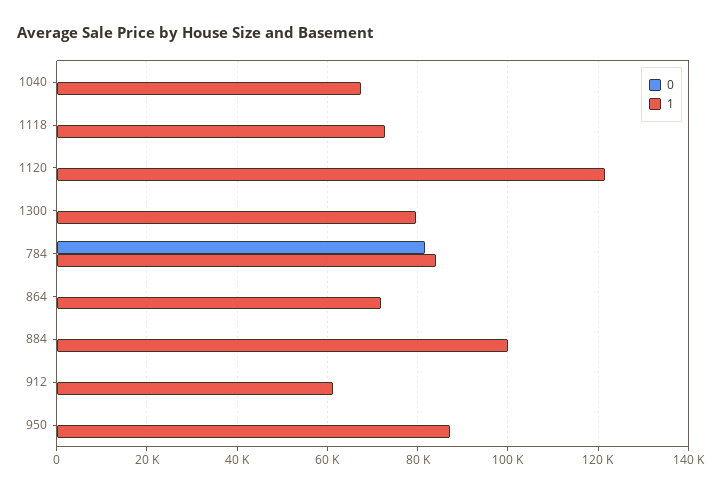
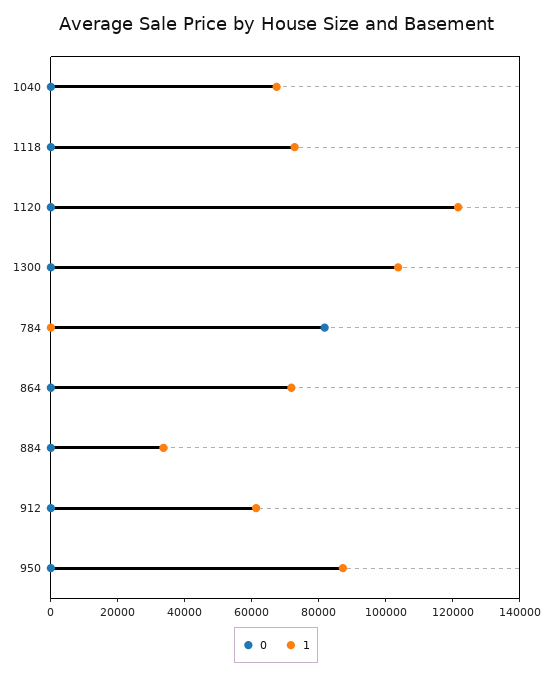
  {
    "0": {
      "1040": 0,
      "1118": 0,
      "1120": 0,
      "1300": 0,
      "784": 82000,
      "864": 0,
      "884": 0,
      "912": 0,
      "950": 0
    },
    "1": {
      "1040": 68000,
      "1118": 72000,
      "1120": 122000,
-     "1300": 80000,
+     "1300": 105000,
-     "784": 84000,
+     "784": 0,
      "864": 72000,
-     "884": 100000,
+     "884": 35000,
      "912": 62000,
      "950": 88000
    }
  }

